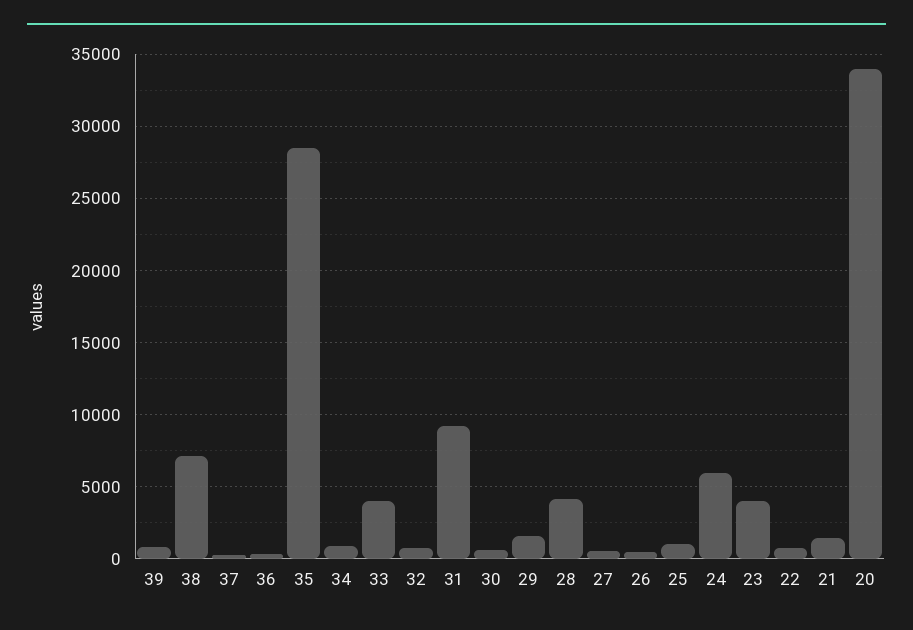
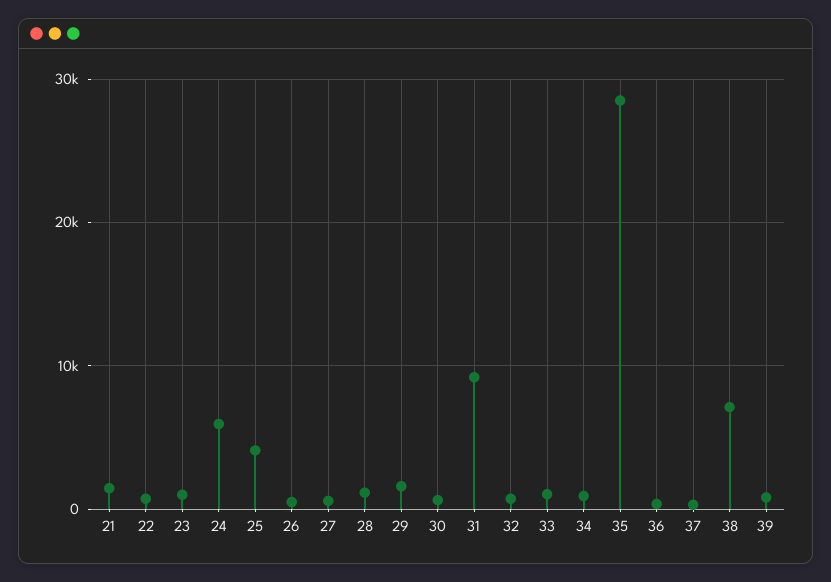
  {
    "39": 1000,
    "38": 7000,
    "37": 500,
    "36": 500,
    "35": 28500,
    "34": 1000,
-   "33": 4000,
+   "33": 1000,
    "32": 500,
    "31": 9000,
    "30": 500,
    "29": 1500,
-   "28": 4000,
+   "28": 1000,
    "27": 500,
    "26": 500,
-   "25": 1000,
+   "25": 4000,
    "24": 6000,
-   "23": 4000,
+   "23": 1000,
    "22": 500,
-   "21": 1500,
+   "21": 1500
-   "20": 34000
  }

